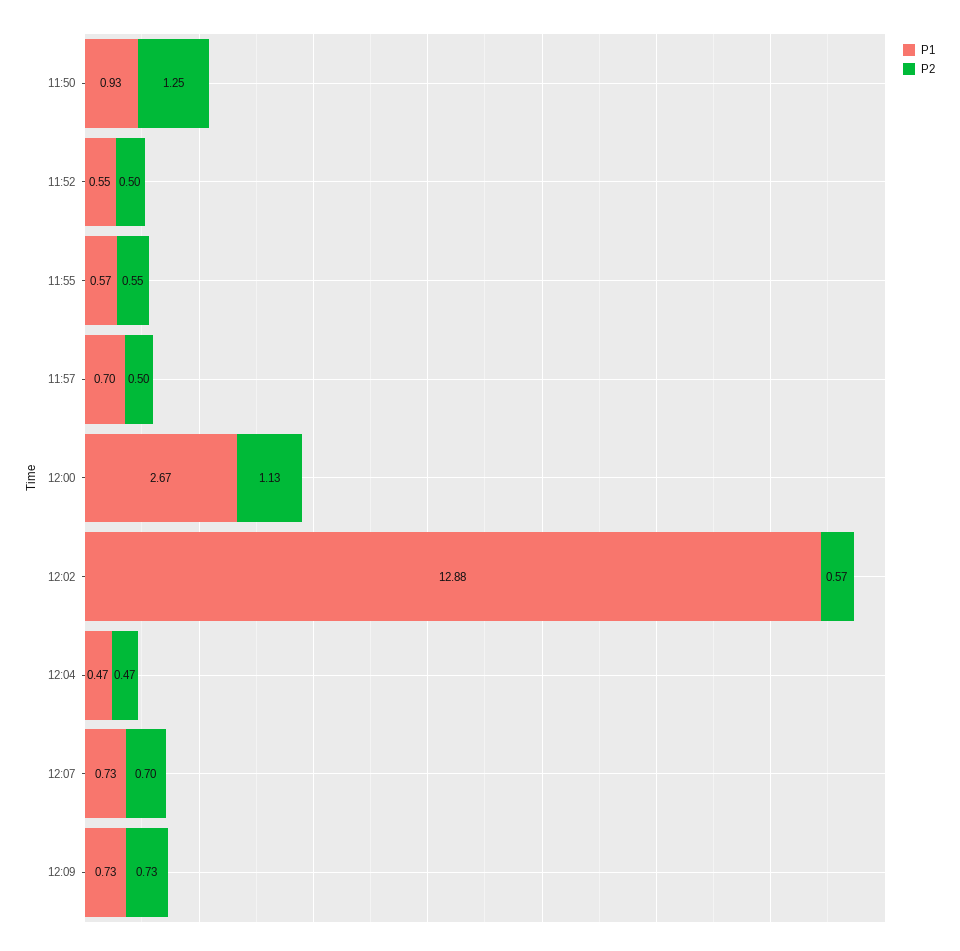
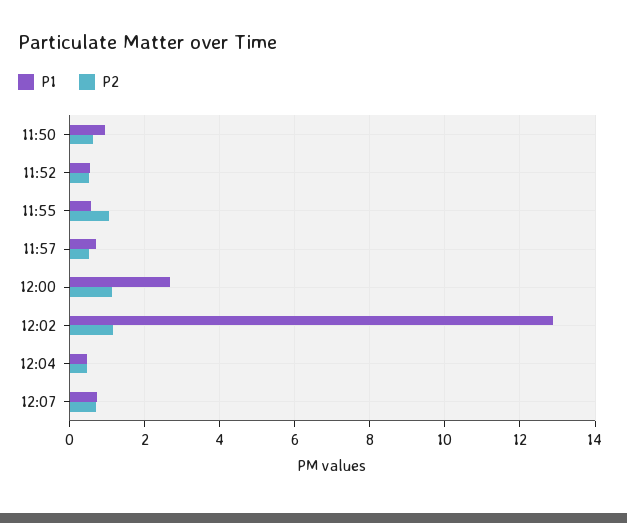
  {
    "P1": {
      "11:50": 0.93,
      "11:52": 0.55,
      "11:55": 0.57,
      "11:57": 0.7,
      "12:00": 2.67,
      "12:02": 12.88,
      "12:04": 0.47,
-     "12:07": 0.73,
+     "12:07": 0.73
-     "12:09": 0.73
    },
    "P2": {
-     "11:50": 1.25,
+     "11:50": 0.6,
      "11:52": 0.5,
-     "11:55": 0.55,
+     "11:55": 1,
      "11:57": 0.5,
      "12:00": 1.13,
-     "12:02": 0.57,
+     "12:02": 1.2,
      "12:04": 0.47,
-     "12:07": 0.7,
+     "12:07": 0.7
-     "12:09": 0.73
    }
  }

